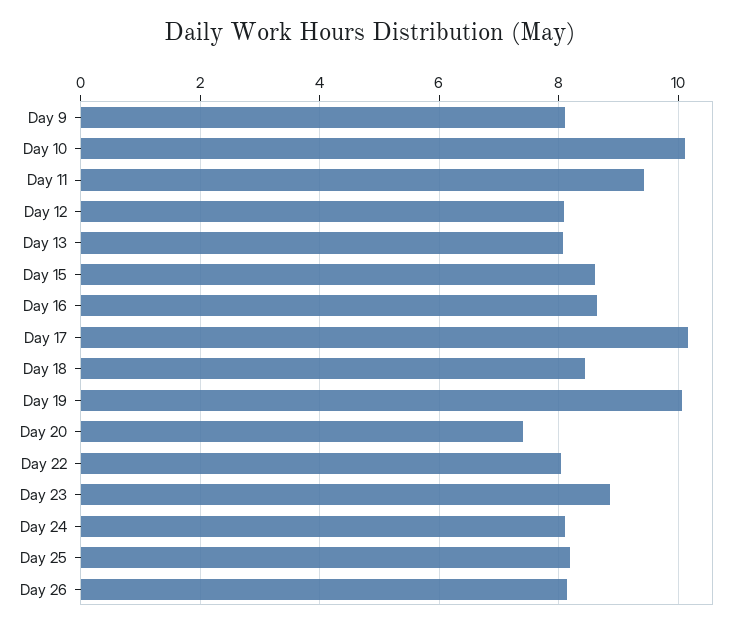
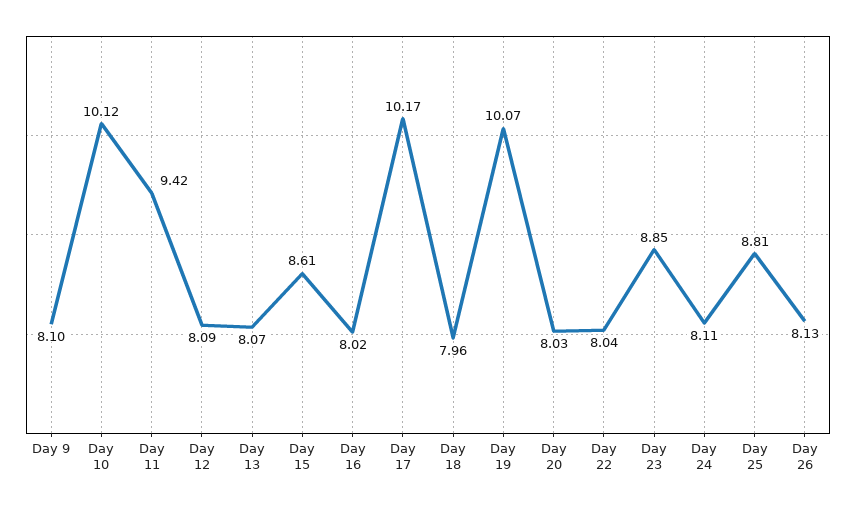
  {
    "Day 9": 8.1,
    "Day 10": 10.12,
    "Day 11": 9.42,
    "Day 12": 8.09,
    "Day 13": 8.07,
    "Day 15": 8.61,
-   "Day 16": 8.6,
+   "Day 16": 8.02,
    "Day 17": 10.17,
-   "Day 18": 8.4,
+   "Day 18": 7.96,
    "Day 19": 10.07,
-   "Day 20": 7.4,
+   "Day 20": 8.03,
    "Day 22": 8.04,
    "Day 23": 8.85,
    "Day 24": 8.11,
-   "Day 25": 8.2,
+   "Day 25": 8.81,
    "Day 26": 8.13
  }

